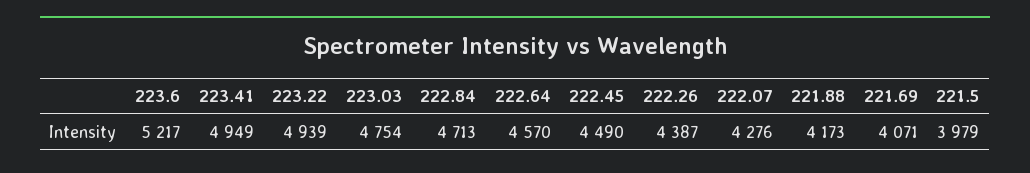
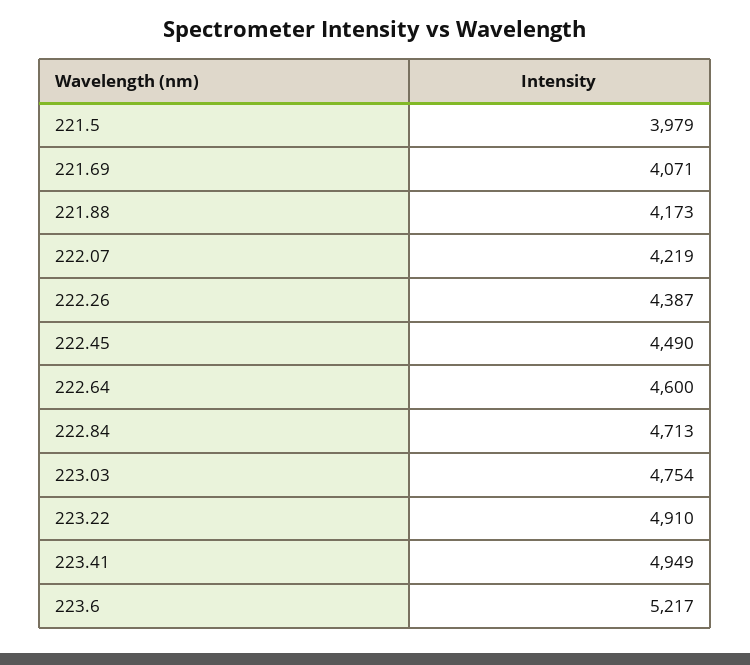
  {
    "223.6": 5217,
    "223.41": 4949,
-   "223.22": 4939,
+   "223.22": 4910,
    "223.03": 4754,
    "222.84": 4713,
-   "222.64": 4570,
+   "222.64": 4600,
    "222.45": 4490,
    "222.26": 4387,
-   "222.07": 4276,
+   "222.07": 4219,
    "221.88": 4173,
    "221.69": 4071,
    "221.5": 3979
  }

